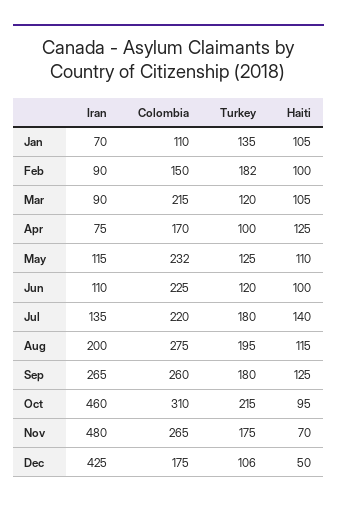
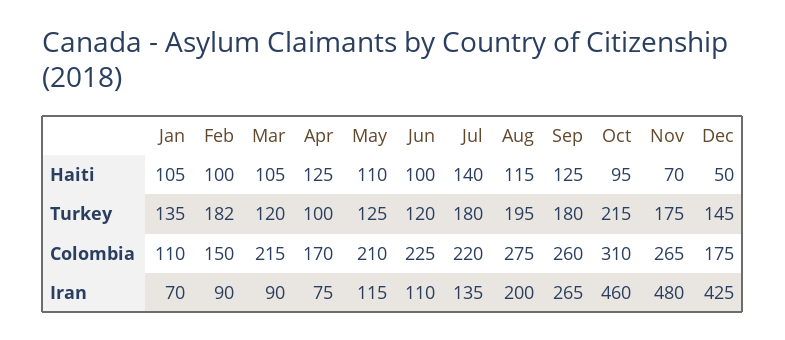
  {
    "Iran": {
      "Jan": 70,
      "Feb": 90,
      "Mar": 90,
      "Apr": 75,
      "May": 115,
      "Jun": 110,
      "Jul": 135,
      "Aug": 200,
      "Sep": 265,
      "Oct": 460,
      "Nov": 480,
      "Dec": 425
    },
    "Colombia": {
      "Jan": 110,
      "Feb": 150,
      "Mar": 215,
      "Apr": 170,
-     "May": 232,
+     "May": 210,
      "Jun": 225,
      "Jul": 220,
      "Aug": 275,
      "Sep": 260,
      "Oct": 310,
      "Nov": 265,
      "Dec": 175
    },
    "Turkey": {
      "Jan": 135,
      "Feb": 182,
      "Mar": 120,
      "Apr": 100,
      "May": 125,
      "Jun": 120,
      "Jul": 180,
      "Aug": 195,
      "Sep": 180,
      "Oct": 215,
      "Nov": 175,
-     "Dec": 106
+     "Dec": 145
    },
    "Haiti": {
      "Jan": 105,
      "Feb": 100,
      "Mar": 105,
      "Apr": 125,
      "May": 110,
      "Jun": 100,
      "Jul": 140,
      "Aug": 115,
      "Sep": 125,
      "Oct": 95,
      "Nov": 70,
      "Dec": 50
    }
  }

